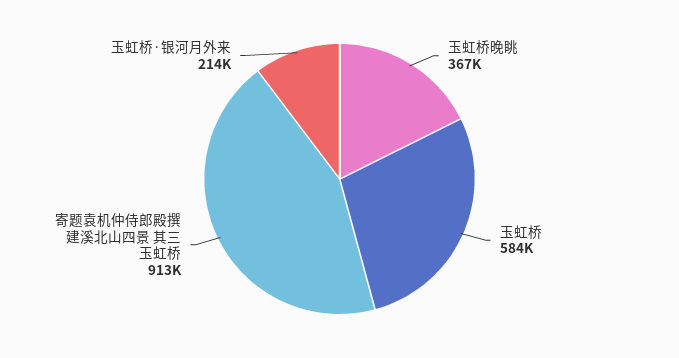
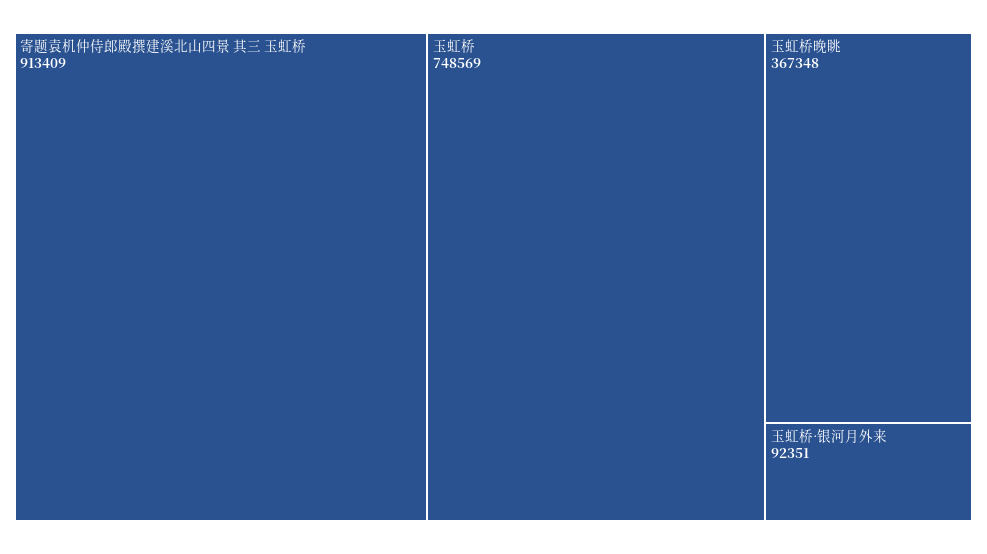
  {
    "玉虹桥晚眺": 367348,
-   "玉虹桥": 584000,
+   "玉虹桥": 748569,
    "寄题袁机仲侍郎殿撰建溪北山四景 其三 玉虹桥": 913409,
-   "玉虹桥·银河月外来": 214000
+   "玉虹桥·银河月外来": 92351
  }

